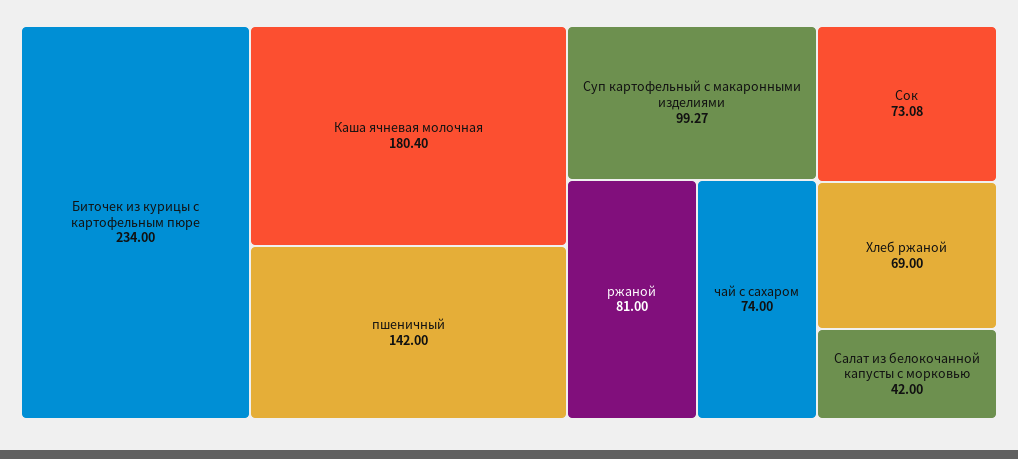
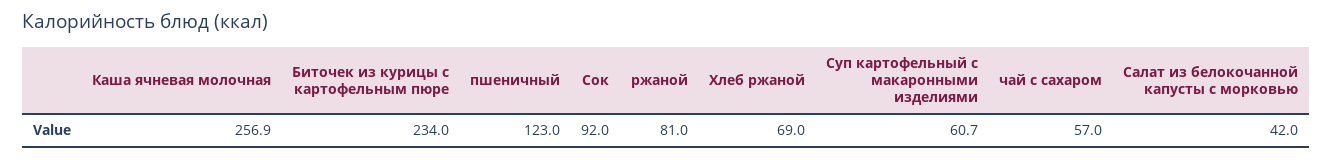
  {
    "Биточек из курицы с картофельным пюре": 234,
-   "Каша ячневая молочная": 180.4,
+   "Каша ячневая молочная": 256.9,
-   "пшеничный": 142,
+   "пшеничный": 123,
-   "Суп картофельный с макаронными изделиями": 99.27,
+   "Суп картофельный с макаронными изделиями": 60.7,
    "ржаной": 81,
-   "чай с сахаром": 74,
+   "чай с сахаром": 57,
-   "Сок": 73.08,
+   "Сок": 92,
    "Хлеб ржаной": 69,
    "Салат из белокочанной капусты с морковью": 42
  }

